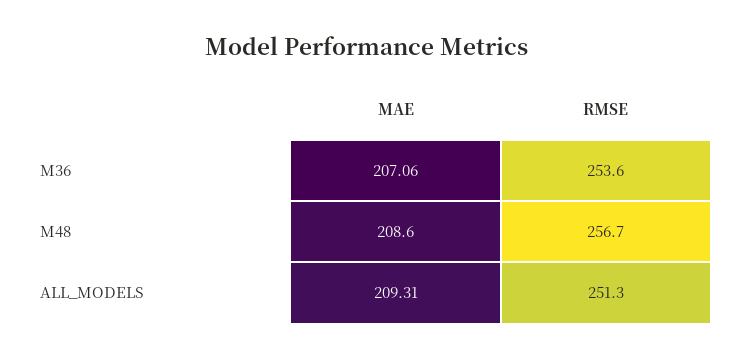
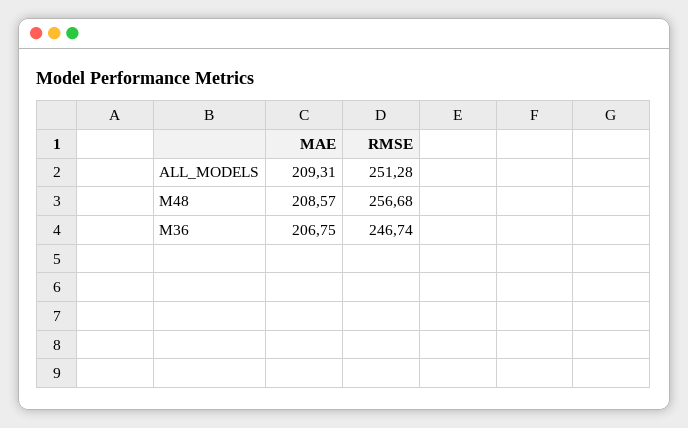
  {
    "MAE": {
-     "M36": 207.06,
+     "M36": 206.75,
-     "M48": 208.6,
+     "M48": 208.57,
      "ALL_MODELS": 209.31
    },
    "RMSE": {
-     "M36": 253.6,
+     "M36": 246.74,
      "M48": 256.68,
      "ALL_MODELS": 251.28
    }
  }

